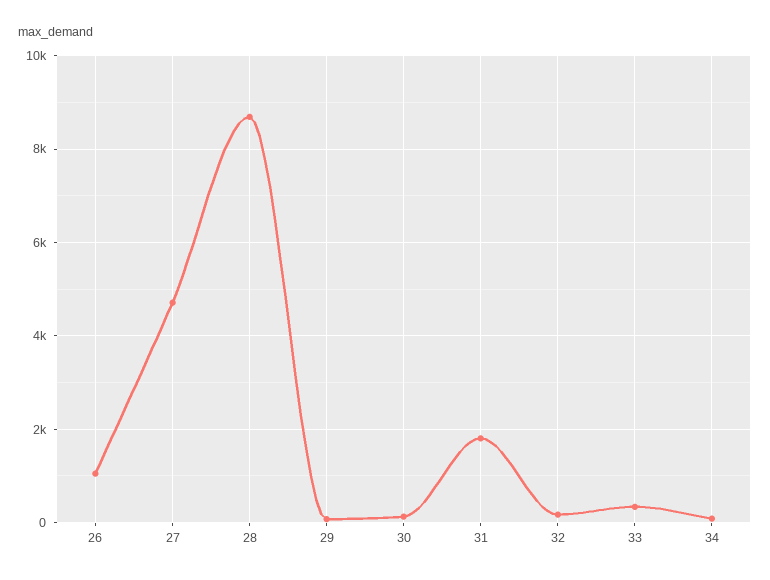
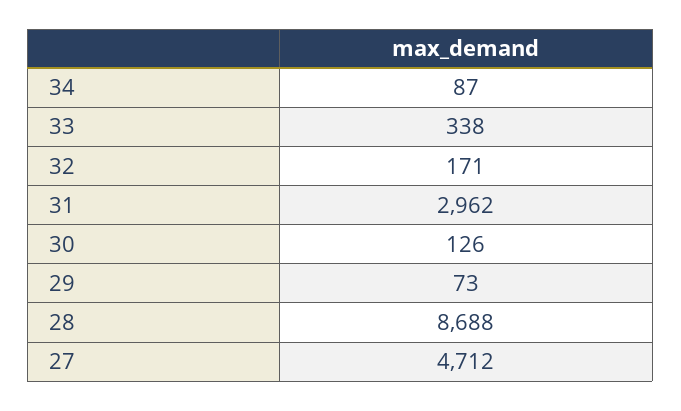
  {
-   "26": 1000,
    "27": 4712,
    "28": 8688,
    "29": 73,
    "30": 126,
-   "31": 1800,
+   "31": 2962,
    "32": 171,
    "33": 338,
    "34": 87
  }

